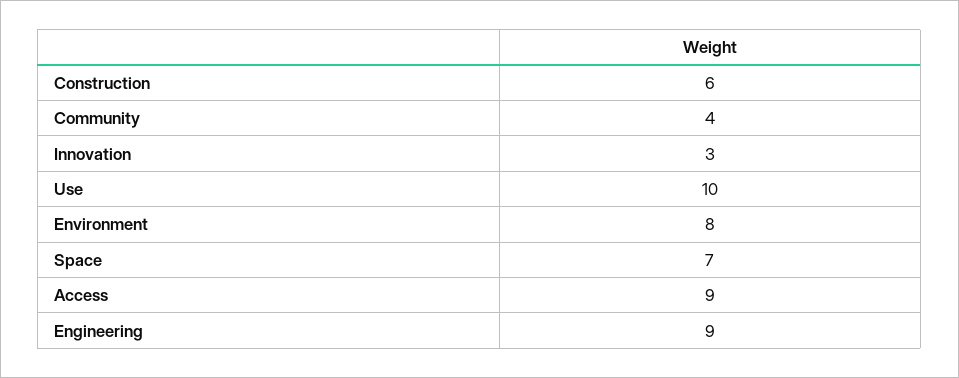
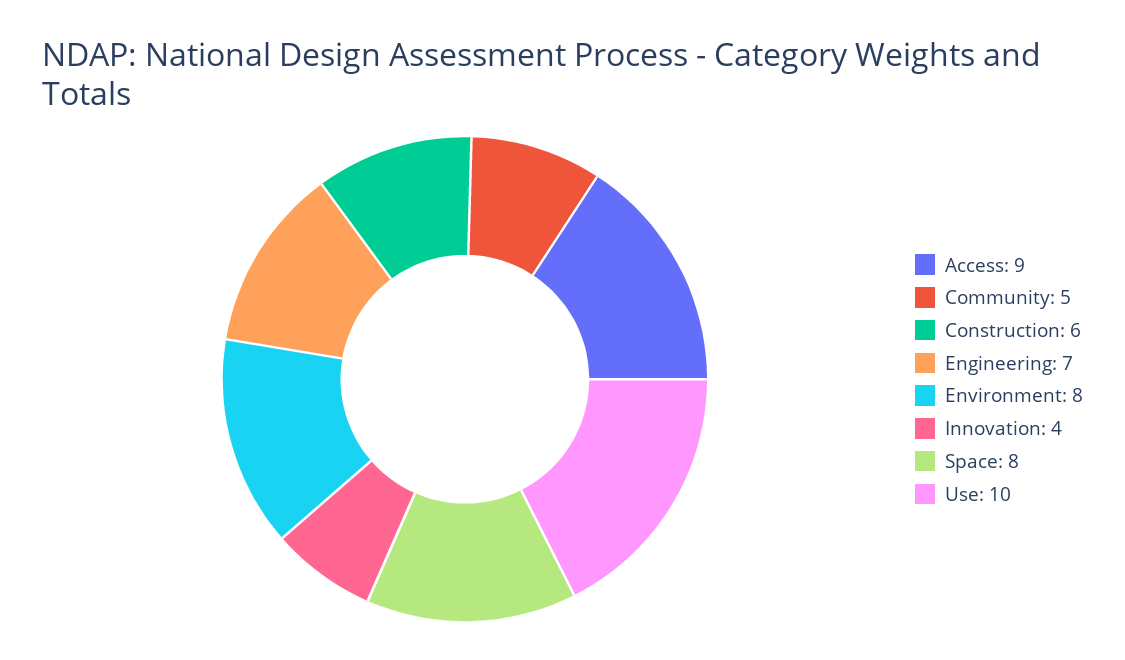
  {
    "Construction": 6,
-   "Community": 4,
+   "Community": 5,
-   "Innovation": 3,
+   "Innovation": 4,
    "Use": 10,
    "Environment": 8,
-   "Space": 7,
+   "Space": 8,
    "Access": 9,
-   "Engineering": 9
+   "Engineering": 7
  }

